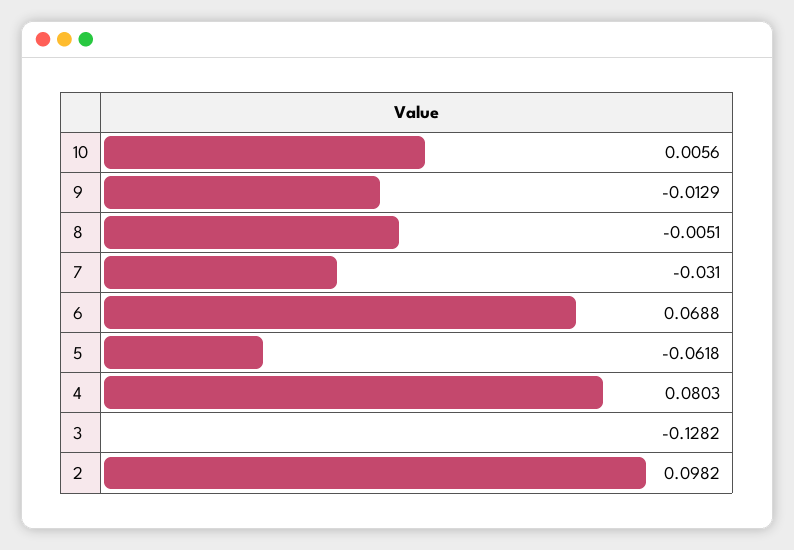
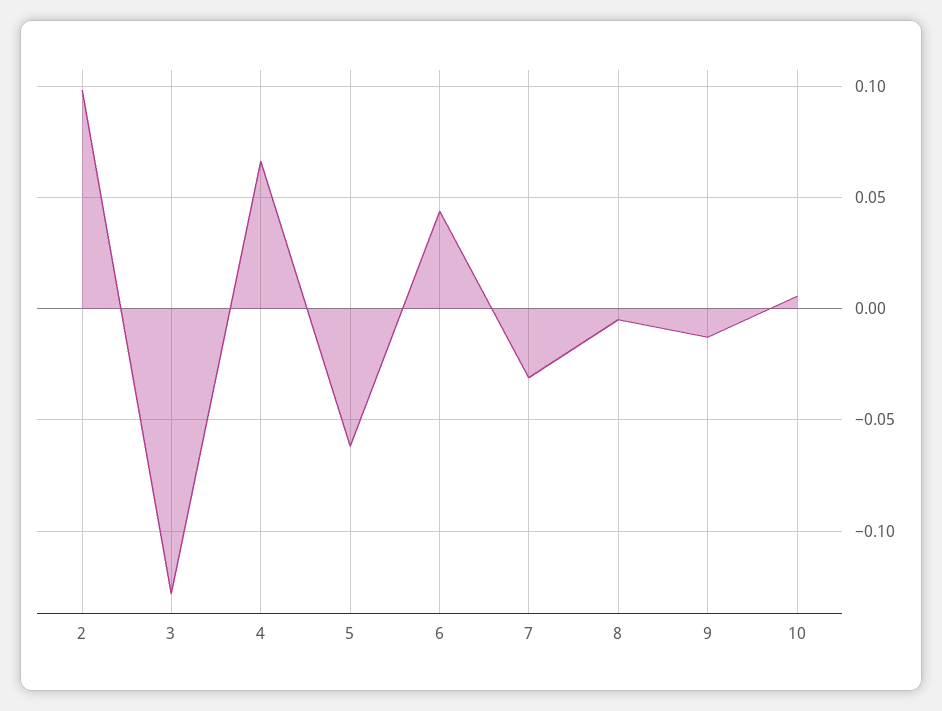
  {
    "10": 0.0056,
    "9": -0.0129,
    "8": -0.0051,
    "7": -0.031,
-   "6": 0.0688,
+   "6": 0.045,
    "5": -0.0618,
-   "4": 0.0803,
+   "4": 0.065,
    "3": -0.1282,
    "2": 0.0982
  }

